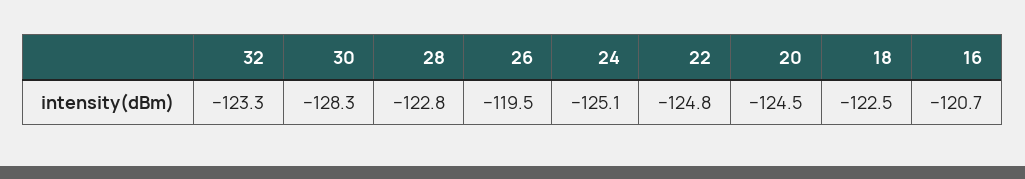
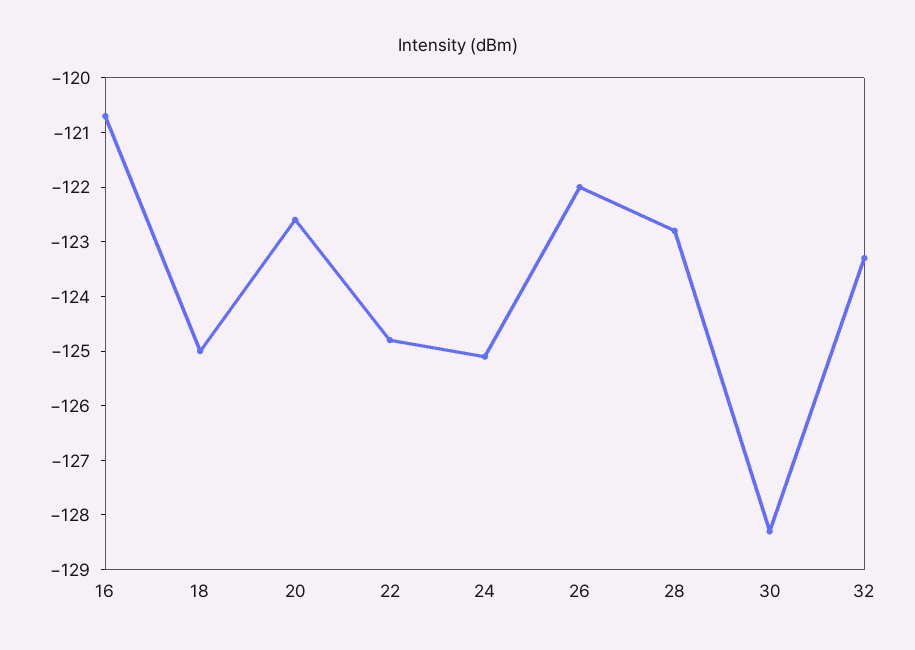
  {
    "32": -123.3,
    "30": -128.3,
    "28": -122.8,
-   "26": -119.5,
+   "26": -122,
    "24": -125.1,
    "22": -124.8,
-   "20": -124.5,
+   "20": -122.5,
-   "18": -122.5,
+   "18": -125,
    "16": -120.7
  }

